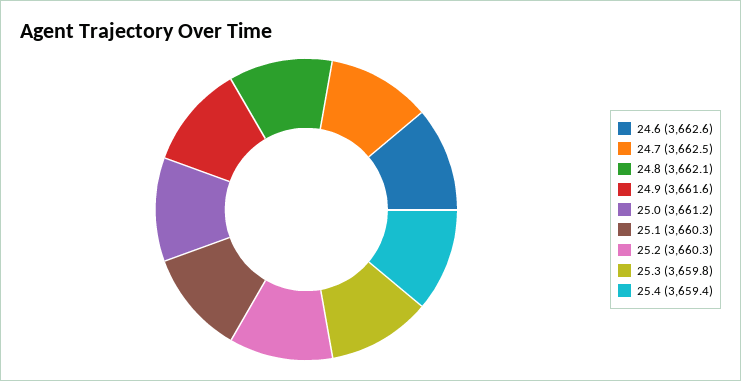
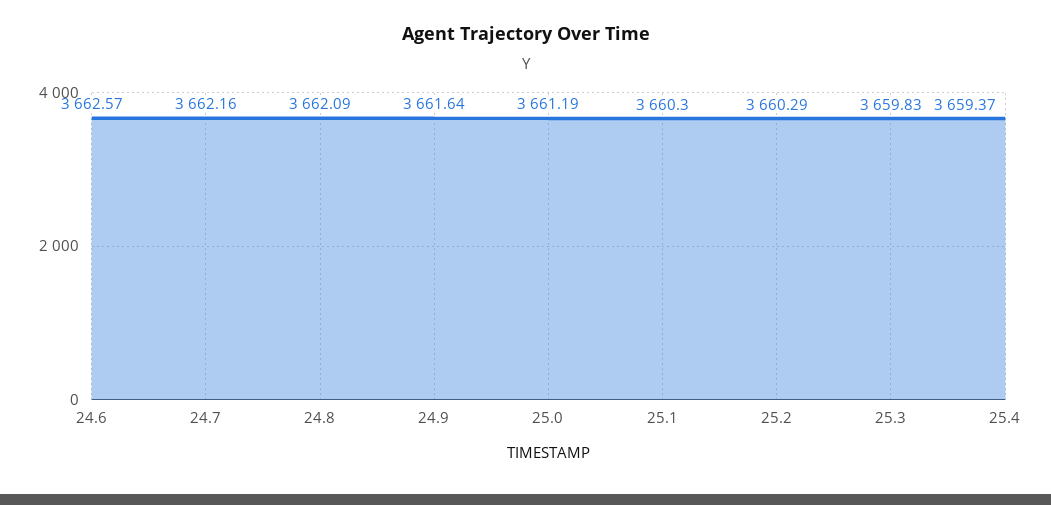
  {
    "24.6": 3662.57,
-   "24.7": 3662.5,
+   "24.7": 3662.16,
    "24.8": 3662.09,
    "24.9": 3661.64,
    "25.0": 3661.19,
    "25.1": 3660.3,
    "25.2": 3660.29,
    "25.3": 3659.83,
    "25.4": 3659.37
  }

